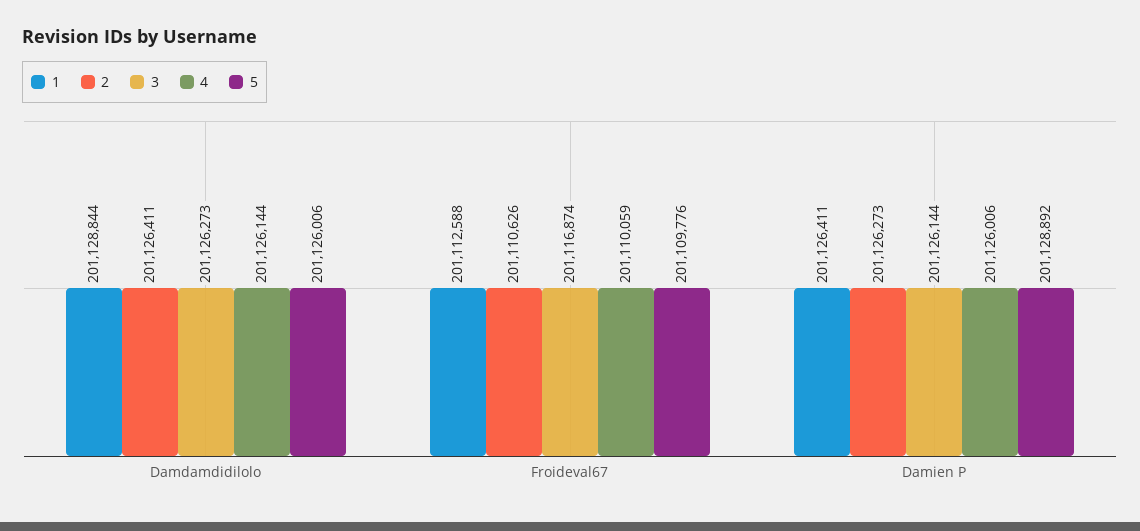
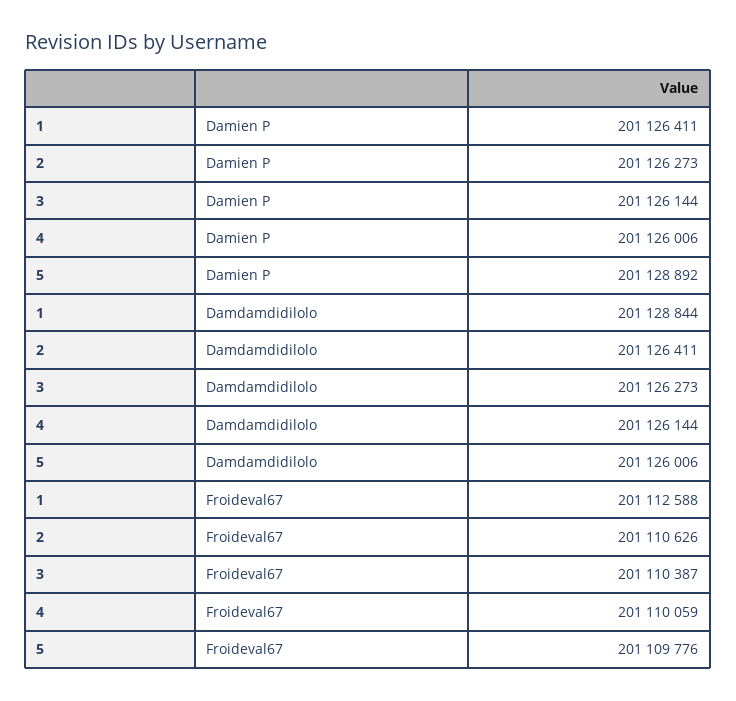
  {
    "1": {
      "Damdamdidilolo": 201128844,
      "Froideval67": 201112588,
      "Damien P": 201126411
    },
    "2": {
      "Damdamdidilolo": 201126411,
      "Froideval67": 201110626,
      "Damien P": 201126273
    },
    "3": {
      "Damdamdidilolo": 201126273,
-     "Froideval67": 201116874,
+     "Froideval67": 201110387,
      "Damien P": 201126144
    },
    "4": {
      "Damdamdidilolo": 201126144,
      "Froideval67": 201110059,
      "Damien P": 201126006
    },
    "5": {
      "Damdamdidilolo": 201126006,
      "Froideval67": 201109776,
      "Damien P": 201128892
    }
  }

